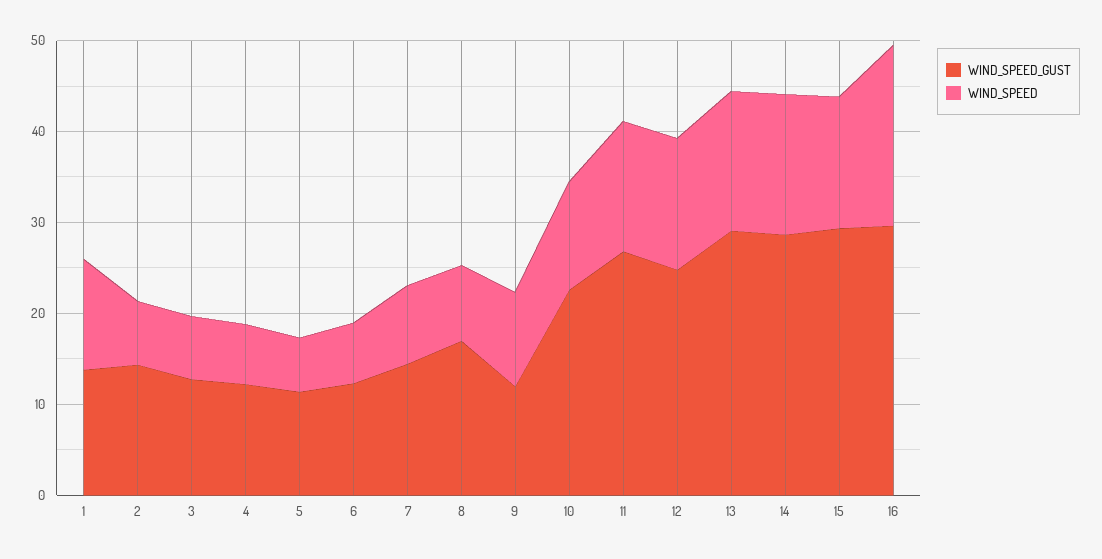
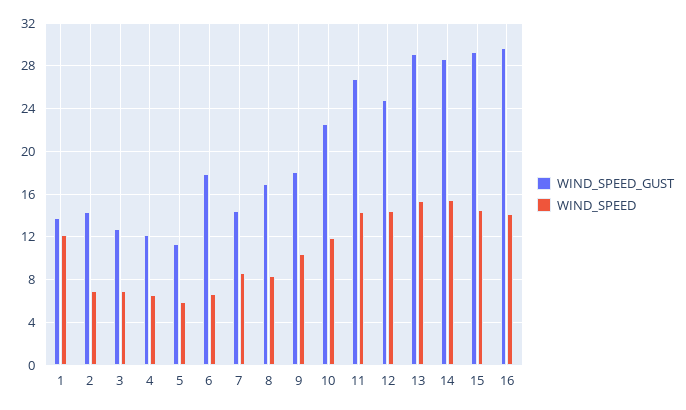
  {
    "WIND_SPEED_GUST": {
      "1": 14,
      "2": 14,
      "3": 13,
      "4": 12,
      "5": 11,
-     "6": 12,
+     "6": 18,
      "7": 14,
      "8": 17,
-     "9": 12,
+     "9": 18,
      "10": 23,
      "11": 27,
      "12": 25,
      "13": 29,
      "14": 29,
      "15": 29,
      "16": 30
    },
    "WIND_SPEED": {
      "1": 12,
      "2": 7,
      "3": 7,
      "4": 7,
      "5": 6,
      "6": 7,
      "7": 9,
      "8": 8,
      "9": 10,
      "10": 12,
      "11": 14,
      "12": 14,
      "13": 15,
      "14": 15,
      "15": 15,
-     "16": 20
+     "16": 14
    }
  }

